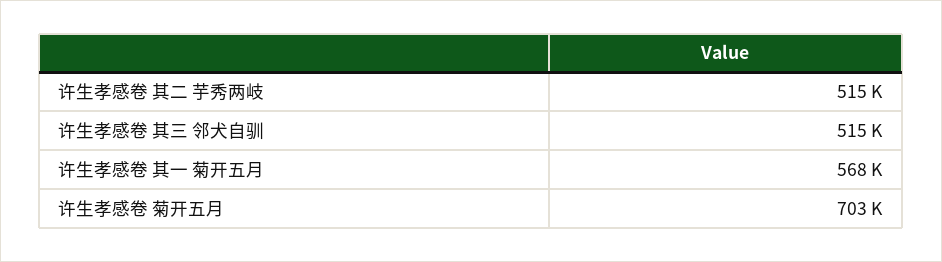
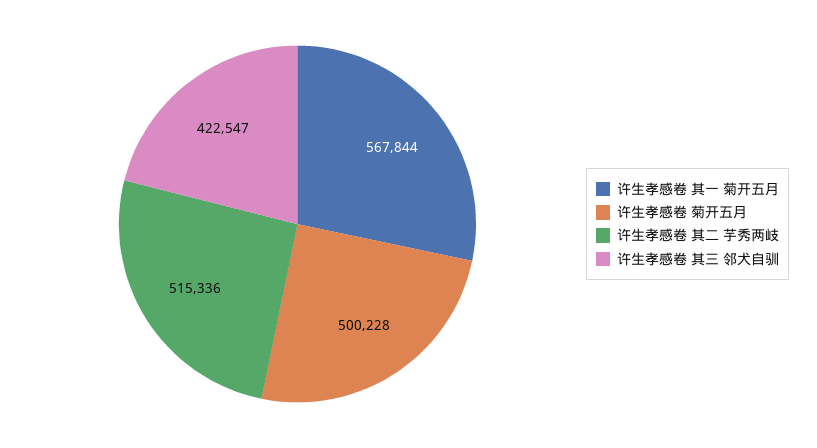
  {
    "许生孝感卷 其二 芋秀两岐": 515336,
-   "许生孝感卷 其三 邻犬自驯": 515000,
+   "许生孝感卷 其三 邻犬自驯": 422547,
    "许生孝感卷 其一 菊开五月": 567844,
-   "许生孝感卷 菊开五月": 703000
+   "许生孝感卷 菊开五月": 500228
  }

